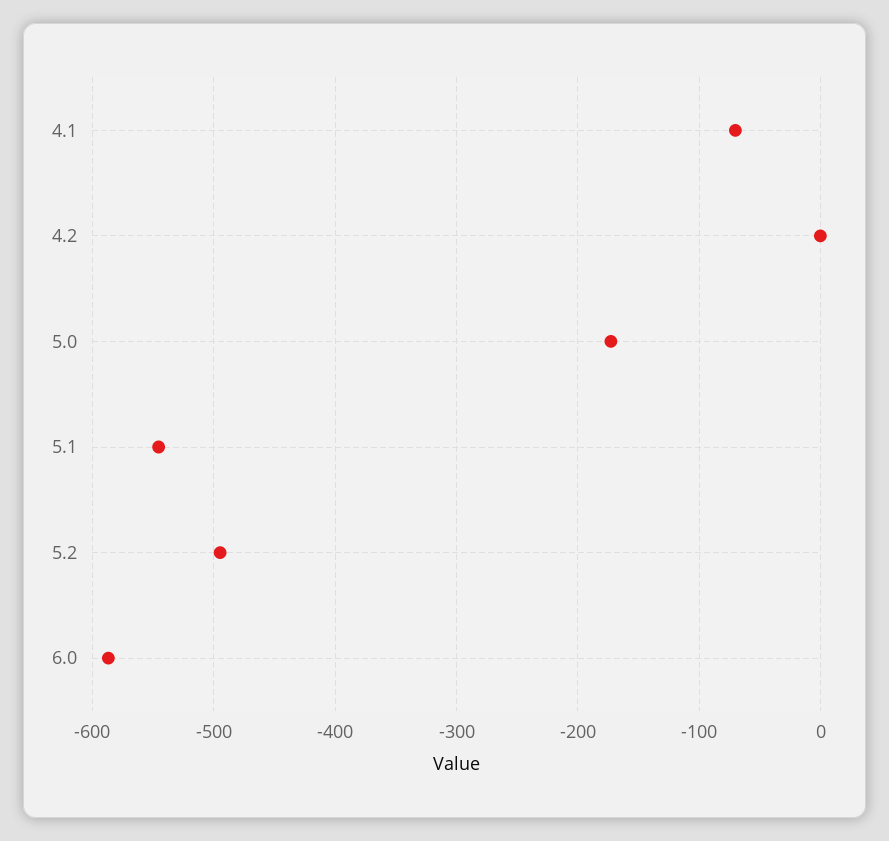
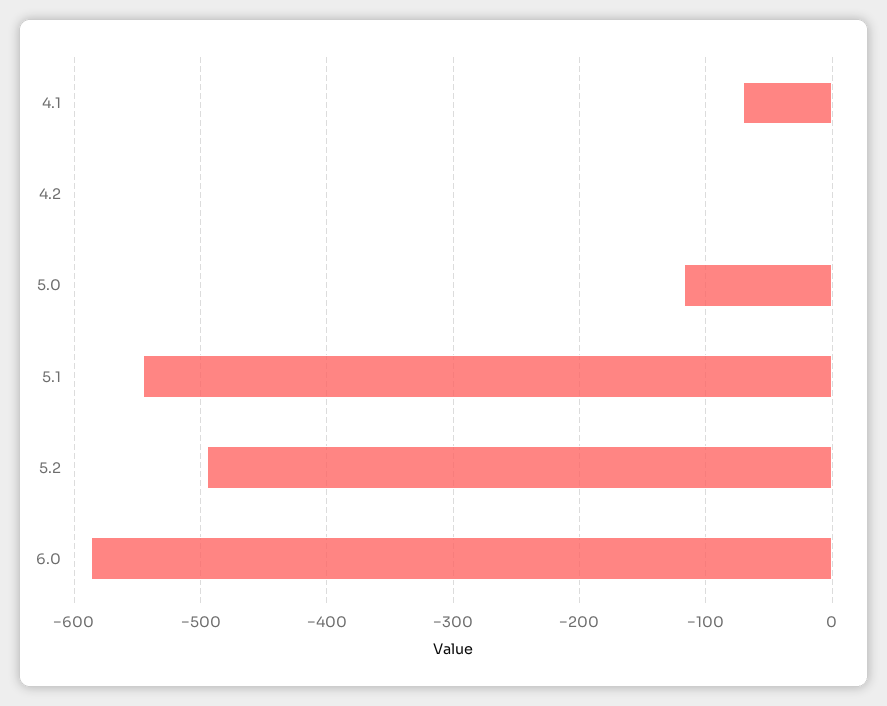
  {
    "4.1": -70,
    "4.2": 0,
-   "5.0": -170,
+   "5.0": -120,
    "5.1": -550,
    "5.2": -490,
    "6.0": -590
  }

